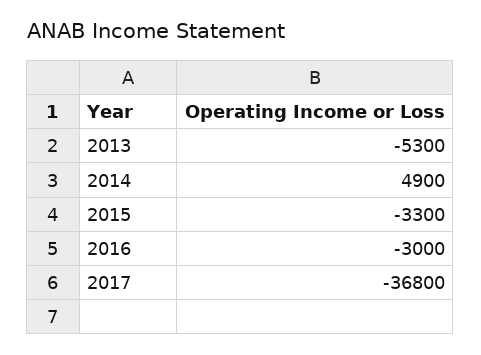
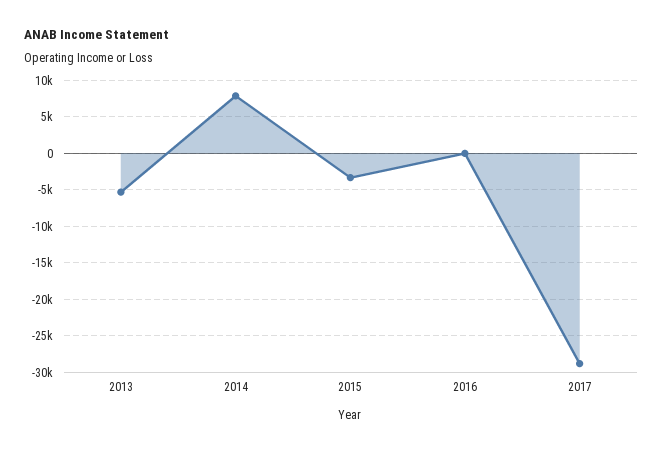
  {
    "2013": -5300,
-   "2014": 4900,
+   "2014": 8000,
    "2015": -3300,
-   "2016": -3000,
+   "2016": 0,
-   "2017": -36800
+   "2017": -29000
  }

